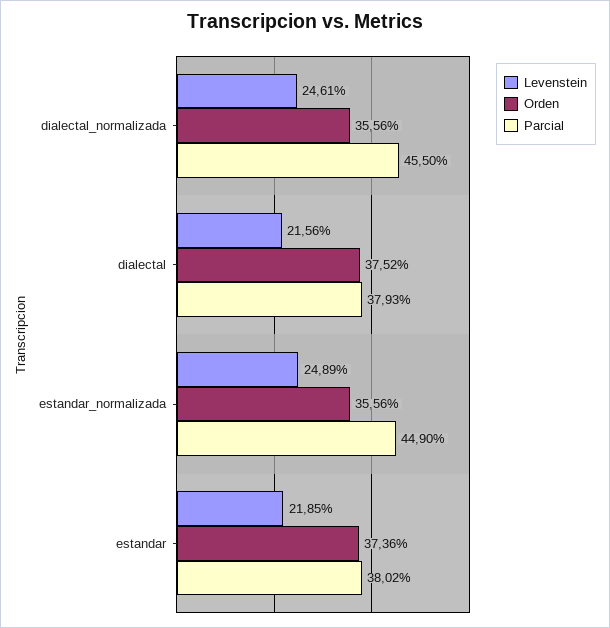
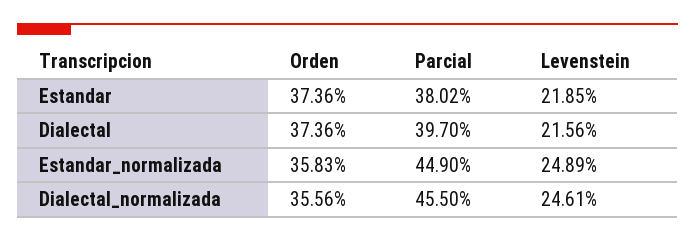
  {
    "Levenstein": {
      "dialectal_normalizada": 24.61,
      "dialectal": 21.56,
      "estandar_normalizada": 24.89,
      "estandar": 21.85
    },
    "Orden": {
      "dialectal_normalizada": 35.56,
-     "dialectal": 37.52,
+     "dialectal": 37.36,
-     "estandar_normalizada": 35.56,
+     "estandar_normalizada": 35.83,
      "estandar": 37.36
    },
    "Parcial": {
      "dialectal_normalizada": 45.5,
-     "dialectal": 37.93,
+     "dialectal": 39.7,
      "estandar_normalizada": 44.9,
      "estandar": 38.02
    }
  }

